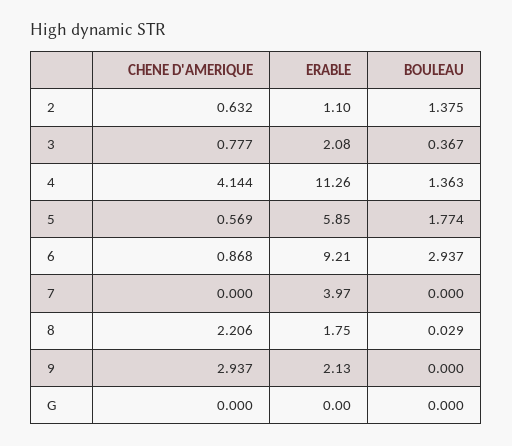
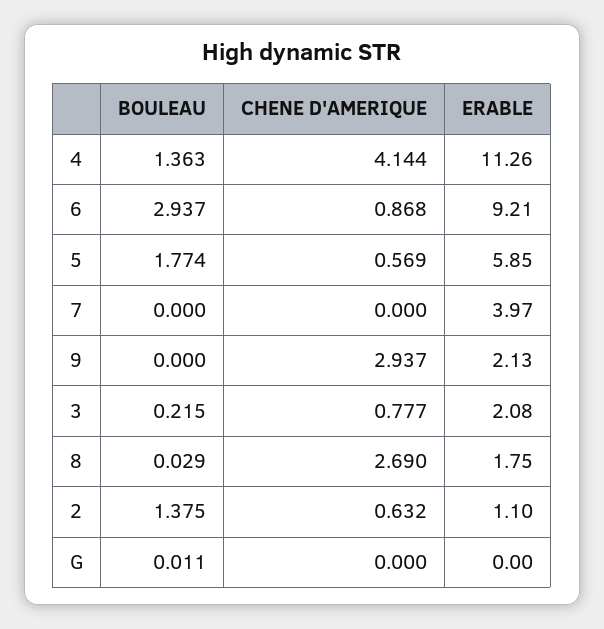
  {
    "CHENE D'AMERIQUE": {
      "2": 0.632,
      "3": 0.777,
      "4": 4.144,
      "5": 0.569,
      "6": 0.868,
      "7": 0,
-     "8": 2.206,
+     "8": 2.69,
      "9": 2.937,
      "G": 0
    },
    "ERABLE": {
      "2": 1.1,
      "3": 2.08,
      "4": 11.26,
      "5": 5.85,
      "6": 9.21,
      "7": 3.97,
      "8": 1.75,
      "9": 2.13,
      "G": 0
    },
    "BOULEAU": {
      "2": 1.375,
-     "3": 0.367,
+     "3": 0.215,
      "4": 1.363,
      "5": 1.774,
      "6": 2.937,
      "7": 0,
      "8": 0.029,
      "9": 0,
-     "G": 0
+     "G": 0.011
    }
  }

